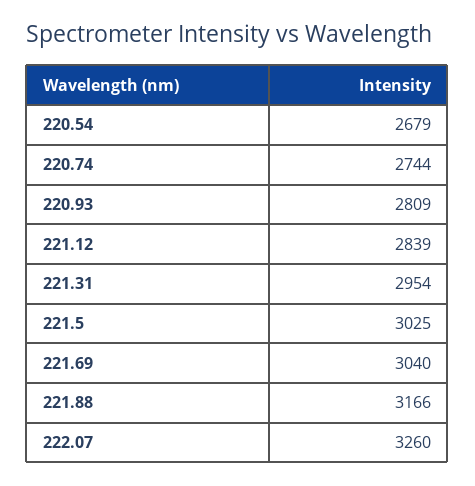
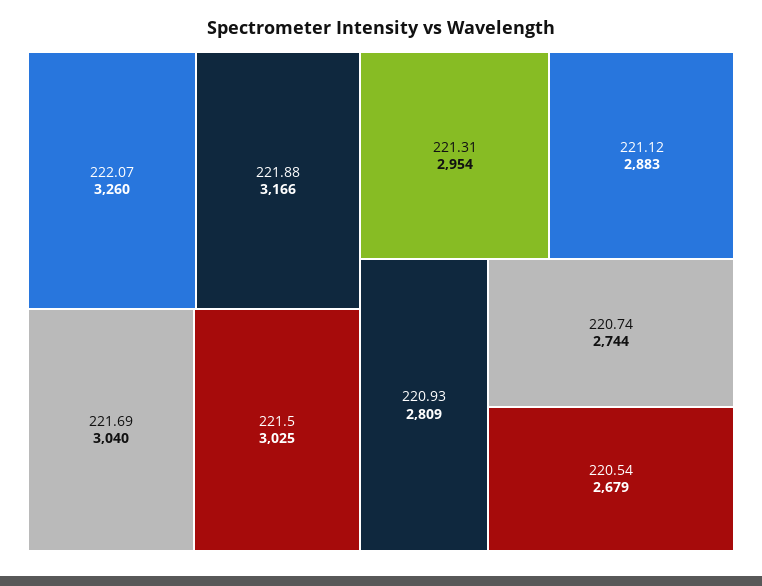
  {
    "220.54": 2679,
    "220.74": 2744,
    "220.93": 2809,
-   "221.12": 2839,
+   "221.12": 2883,
    "221.31": 2954,
    "221.5": 3025,
    "221.69": 3040,
    "221.88": 3166,
    "222.07": 3260
  }

